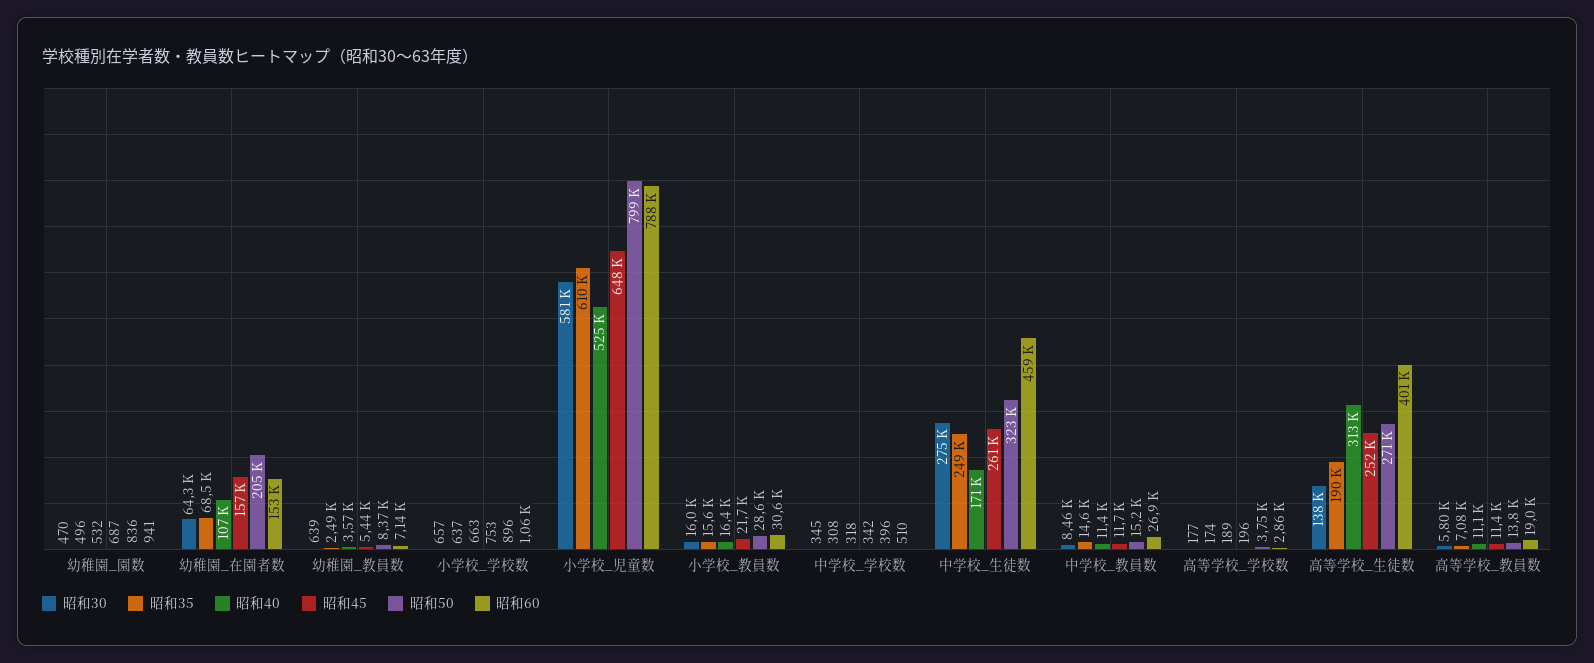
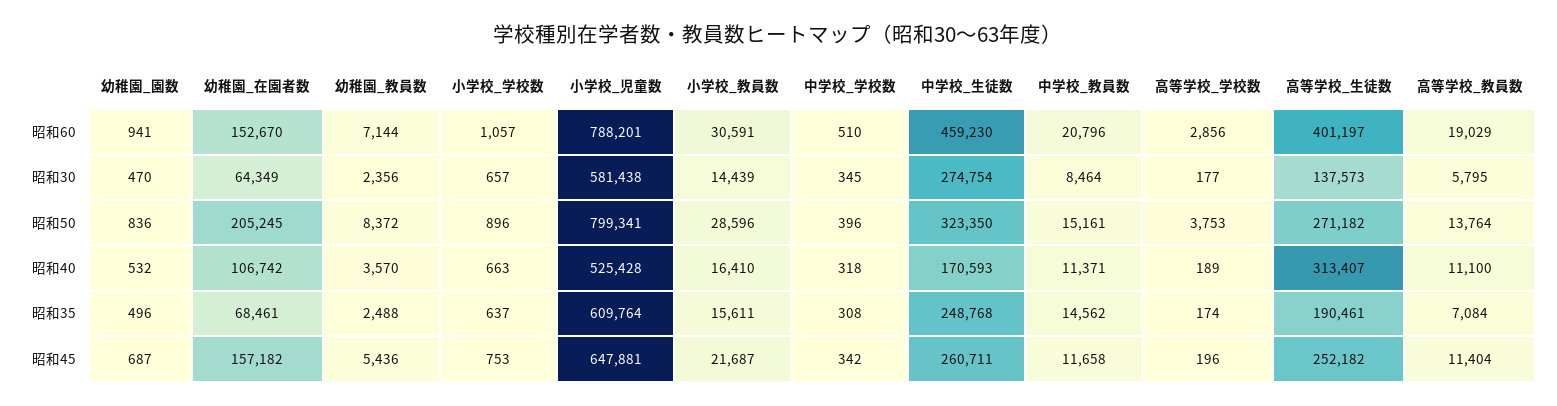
  {
    "昭和30": {
      "幼稚園_園数": 470,
      "幼稚園_在園者数": 64349,
-     "幼稚園_教員数": 639,
+     "幼稚園_教員数": 2356,
      "小学校_学校数": 657,
      "小学校_児童数": 581438,
-     "小学校_教員数": 16000,
+     "小学校_教員数": 14439,
      "中学校_学校数": 345,
      "中学校_生徒数": 274754,
      "中学校_教員数": 8464,
      "高等学校_学校数": 177,
      "高等学校_生徒数": 137573,
      "高等学校_教員数": 5795
    },
    "昭和35": {
      "幼稚園_園数": 496,
      "幼稚園_在園者数": 68461,
      "幼稚園_教員数": 2488,
      "小学校_学校数": 637,
      "小学校_児童数": 609764,
      "小学校_教員数": 15611,
      "中学校_学校数": 308,
      "中学校_生徒数": 248768,
      "中学校_教員数": 14562,
      "高等学校_学校数": 174,
      "高等学校_生徒数": 190461,
      "高等学校_教員数": 7084
    },
    "昭和40": {
      "幼稚園_園数": 532,
      "幼稚園_在園者数": 106742,
      "幼稚園_教員数": 3570,
      "小学校_学校数": 663,
      "小学校_児童数": 525428,
      "小学校_教員数": 16410,
      "中学校_学校数": 318,
      "中学校_生徒数": 170593,
      "中学校_教員数": 11371,
      "高等学校_学校数": 189,
      "高等学校_生徒数": 313407,
      "高等学校_教員数": 11100
    },
    "昭和45": {
      "幼稚園_園数": 687,
      "幼稚園_在園者数": 157182,
      "幼稚園_教員数": 5436,
      "小学校_学校数": 753,
      "小学校_児童数": 647881,
      "小学校_教員数": 21687,
      "中学校_学校数": 342,
      "中学校_生徒数": 260711,
      "中学校_教員数": 11658,
      "高等学校_学校数": 196,
      "高等学校_生徒数": 252182,
      "高等学校_教員数": 11404
    },
    "昭和50": {
      "幼稚園_園数": 836,
      "幼稚園_在園者数": 205245,
      "幼稚園_教員数": 8372,
      "小学校_学校数": 896,
      "小学校_児童数": 799341,
      "小学校_教員数": 28596,
      "中学校_学校数": 396,
      "中学校_生徒数": 323350,
      "中学校_教員数": 15161,
      "高等学校_学校数": 3753,
      "高等学校_生徒数": 271182,
      "高等学校_教員数": 13764
    },
    "昭和60": {
      "幼稚園_園数": 941,
      "幼稚園_在園者数": 152670,
      "幼稚園_教員数": 7144,
      "小学校_学校数": 1057,
      "小学校_児童数": 788201,
      "小学校_教員数": 30591,
      "中学校_学校数": 510,
      "中学校_生徒数": 459230,
-     "中学校_教員数": 26900,
+     "中学校_教員数": 20796,
      "高等学校_学校数": 2856,
      "高等学校_生徒数": 401197,
      "高等学校_教員数": 19029
    }
  }

